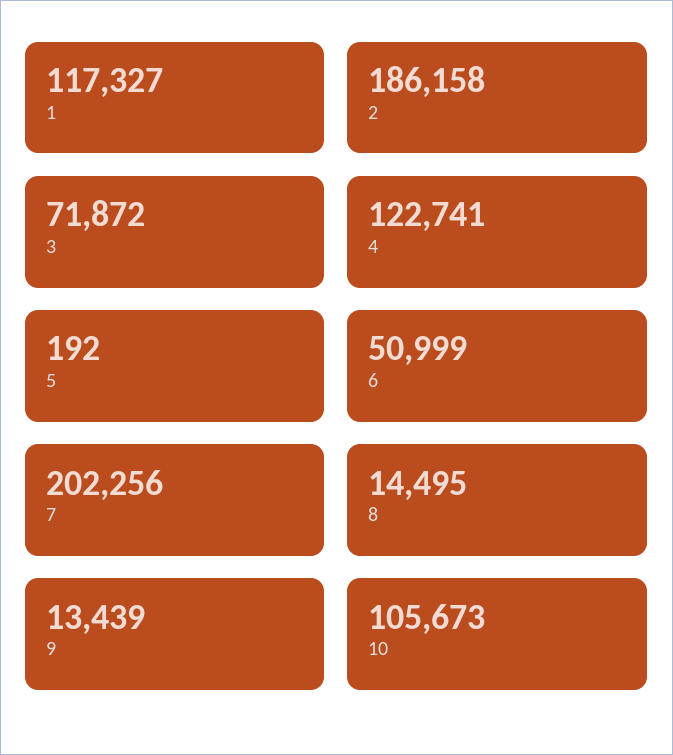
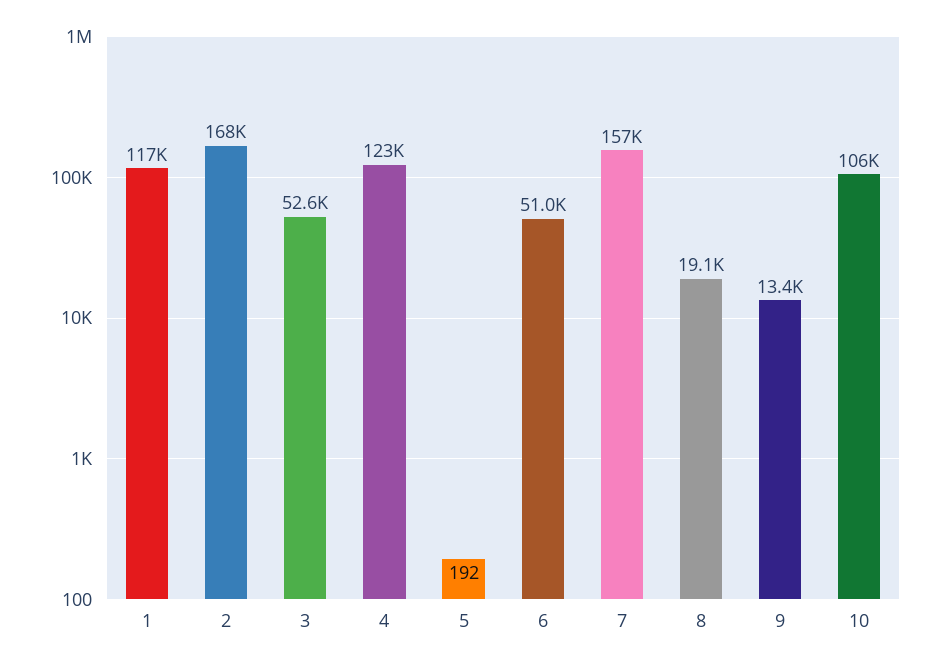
  {
    "1": 117327,
-   "2": 186158,
+   "2": 168000,
-   "3": 71872,
+   "3": 52600,
    "4": 122741,
    "5": 192,
    "6": 50999,
-   "7": 202256,
+   "7": 157000,
-   "8": 14495,
+   "8": 19100,
    "9": 13439,
    "10": 105673
  }

